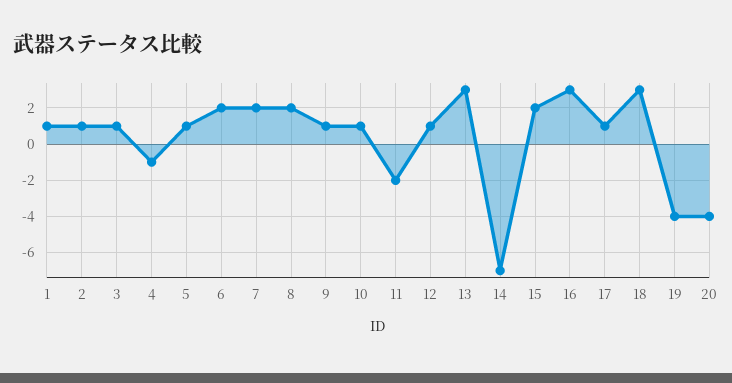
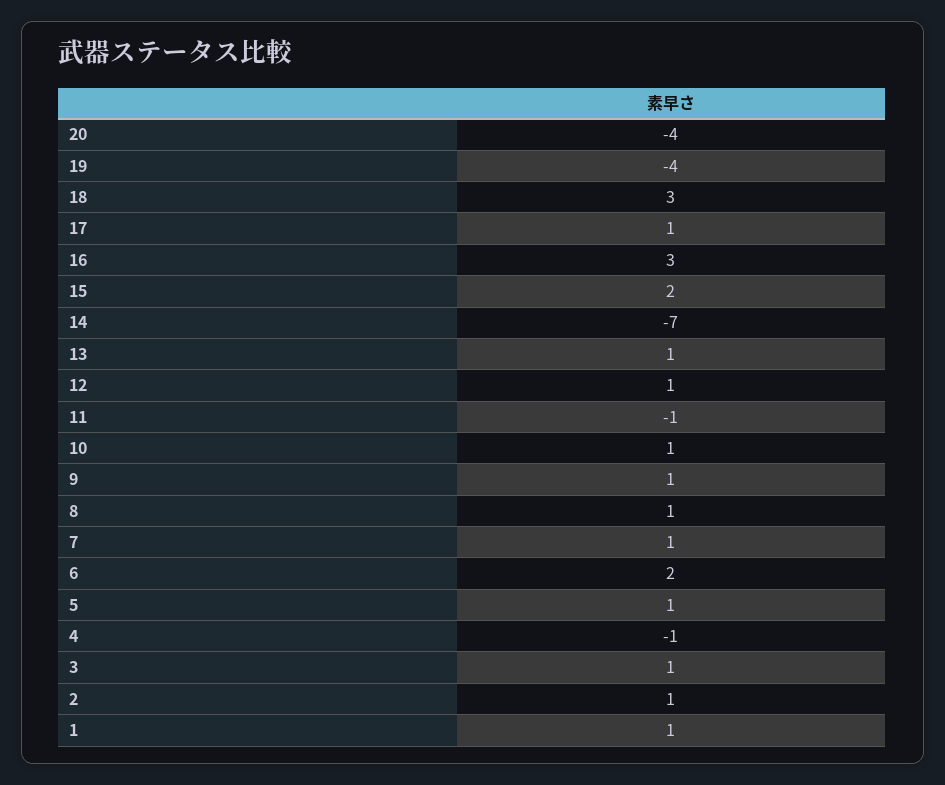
  {
    "1": 1,
    "2": 1,
    "3": 1,
    "4": -1,
    "5": 1,
    "6": 2,
-   "7": 2,
+   "7": 1,
-   "8": 2,
+   "8": 1,
    "9": 1,
    "10": 1,
-   "11": -2,
+   "11": -1,
    "12": 1,
-   "13": 3,
+   "13": 1,
    "14": -7,
    "15": 2,
    "16": 3,
    "17": 1,
    "18": 3,
    "19": -4,
    "20": -4
  }

